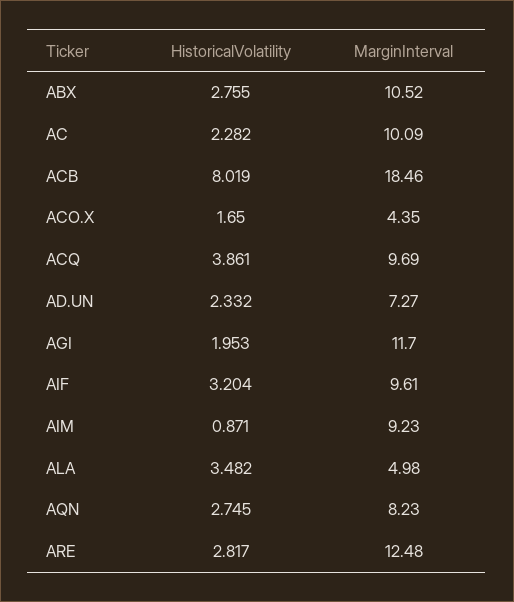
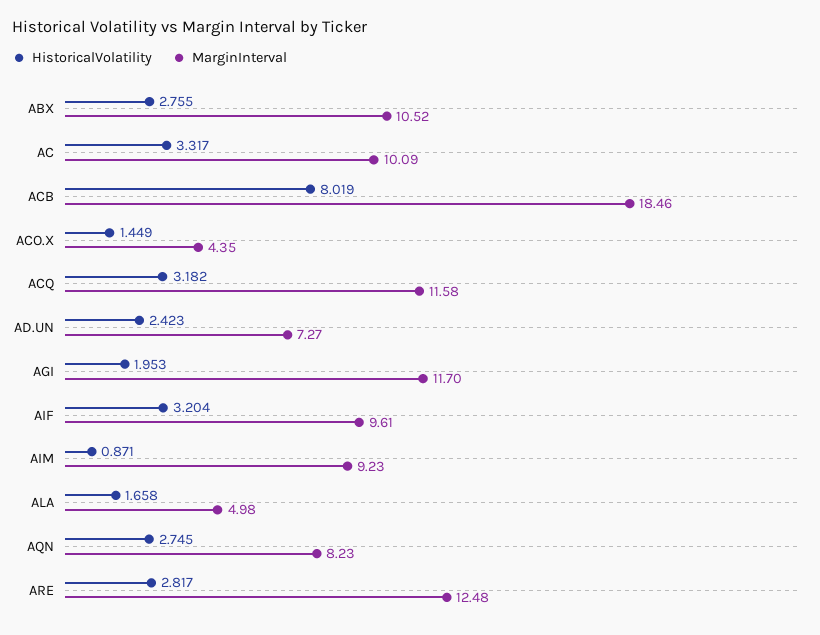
  {
    "HistoricalVolatility": {
      "ABX": 2.755,
-     "AC": 2.282,
+     "AC": 3.317,
      "ACB": 8.019,
-     "ACO.X": 1.65,
+     "ACO.X": 1.449,
-     "ACQ": 3.861,
+     "ACQ": 3.182,
-     "AD.UN": 2.332,
+     "AD.UN": 2.423,
      "AGI": 1.953,
      "AIF": 3.204,
      "AIM": 0.871,
-     "ALA": 3.482,
+     "ALA": 1.658,
      "AQN": 2.745,
      "ARE": 2.817
    },
    "MarginInterval": {
      "ABX": 10.52,
      "AC": 10.09,
      "ACB": 18.46,
      "ACO.X": 4.35,
-     "ACQ": 9.69,
+     "ACQ": 11.58,
      "AD.UN": 7.27,
      "AGI": 11.7,
      "AIF": 9.61,
      "AIM": 9.23,
      "ALA": 4.98,
      "AQN": 8.23,
      "ARE": 12.48
    }
  }

